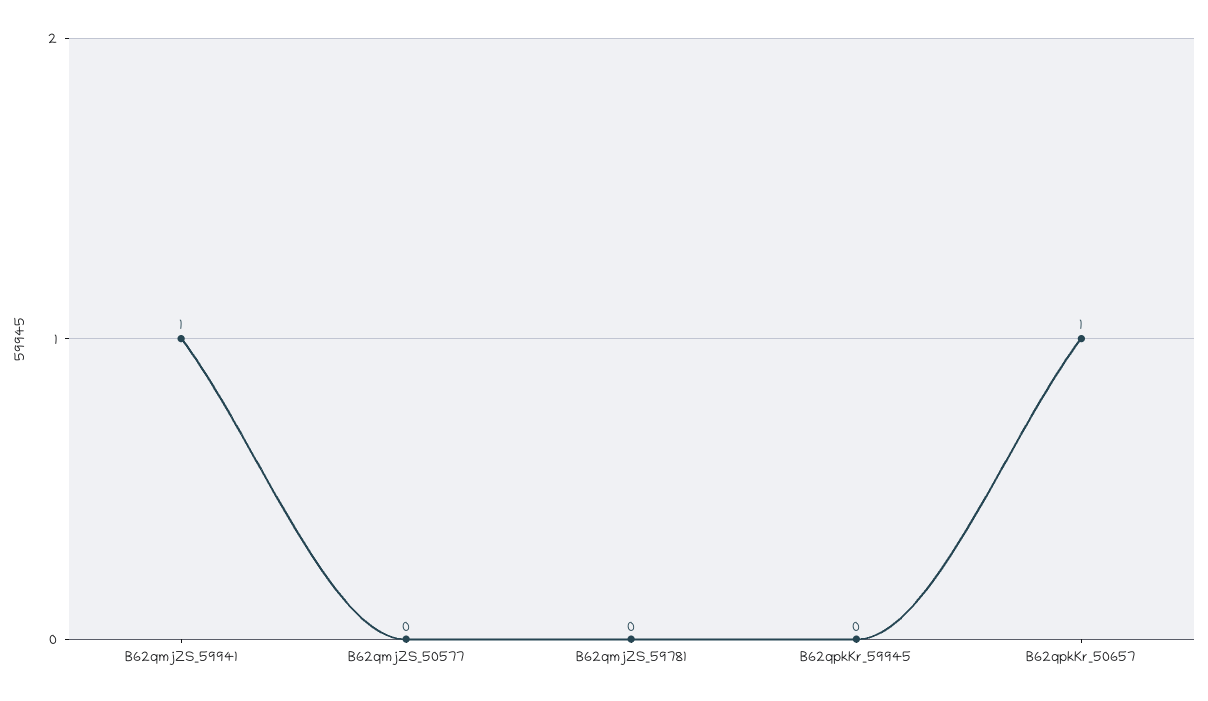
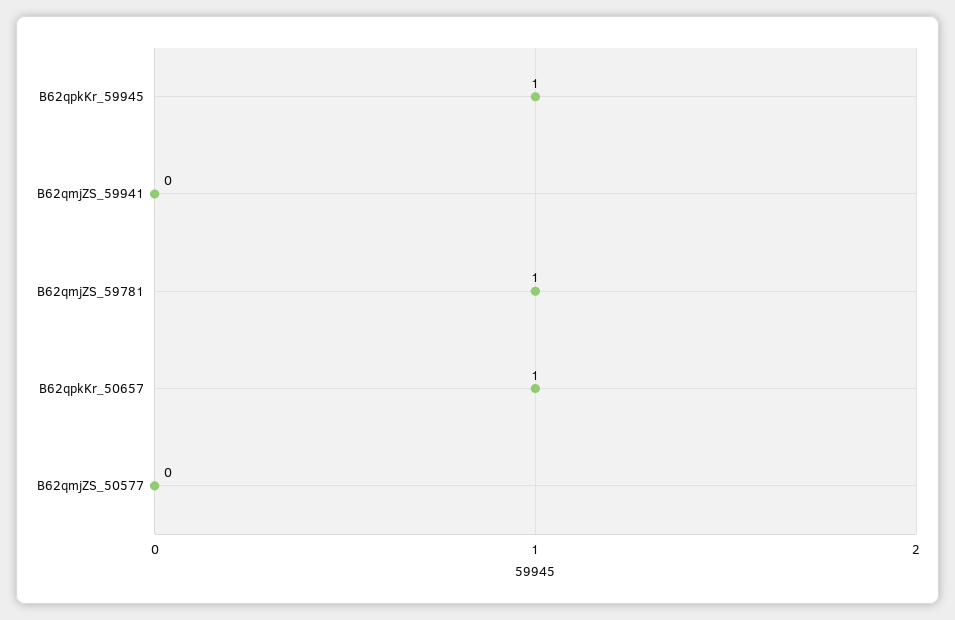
  {
-   "B62qmjZS_59941": 1,
+   "B62qmjZS_59941": 0,
    "B62qmjZS_50577": 0,
-   "B62qmjZS_59781": 0,
+   "B62qmjZS_59781": 1,
-   "B62qpkKr_59945": 0,
+   "B62qpkKr_59945": 1,
    "B62qpkKr_50657": 1
  }

